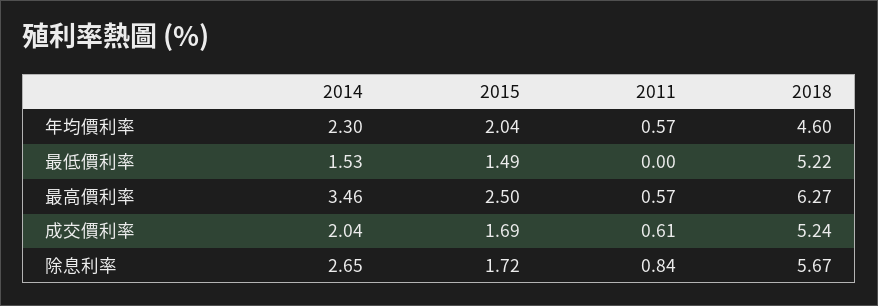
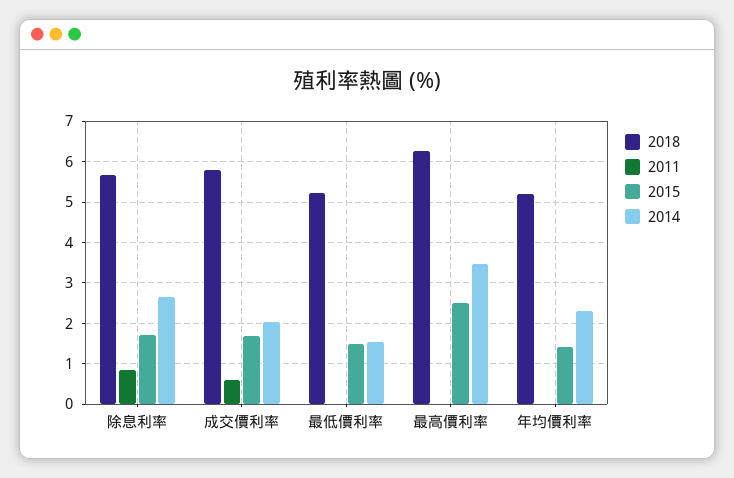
  {
    "2014": {
      "年均價利率": 2.3,
      "最低價利率": 1.53,
      "最高價利率": 3.46,
      "成交價利率": 2.04,
      "除息利率": 2.65
    },
    "2015": {
-     "年均價利率": 2.04,
+     "年均價利率": 1.4,
      "最低價利率": 1.49,
      "最高價利率": 2.5,
      "成交價利率": 1.69,
      "除息利率": 1.72
    },
    "2011": {
-     "年均價利率": 0.57,
+     "年均價利率": 0,
      "最低價利率": 0,
-     "最高價利率": 0.57,
+     "最高價利率": 0,
      "成交價利率": 0.61,
      "除息利率": 0.84
    },
    "2018": {
-     "年均價利率": 4.6,
+     "年均價利率": 5.2,
      "最低價利率": 5.22,
      "最高價利率": 6.27,
-     "成交價利率": 5.24,
+     "成交價利率": 5.8,
      "除息利率": 5.67
    }
  }

